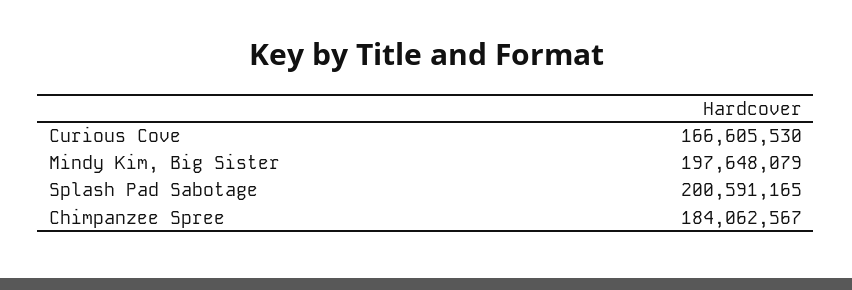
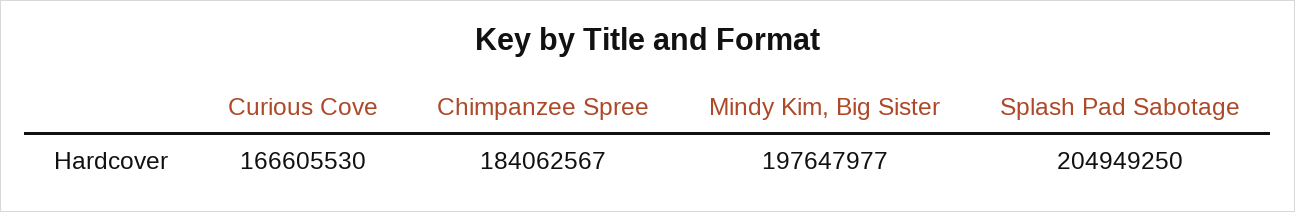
  {
    "Curious Cove": 166605530,
-   "Mindy Kim, Big Sister": 197648079,
+   "Mindy Kim, Big Sister": 197647977,
-   "Splash Pad Sabotage": 200591165,
+   "Splash Pad Sabotage": 204949250,
    "Chimpanzee Spree": 184062567
  }

